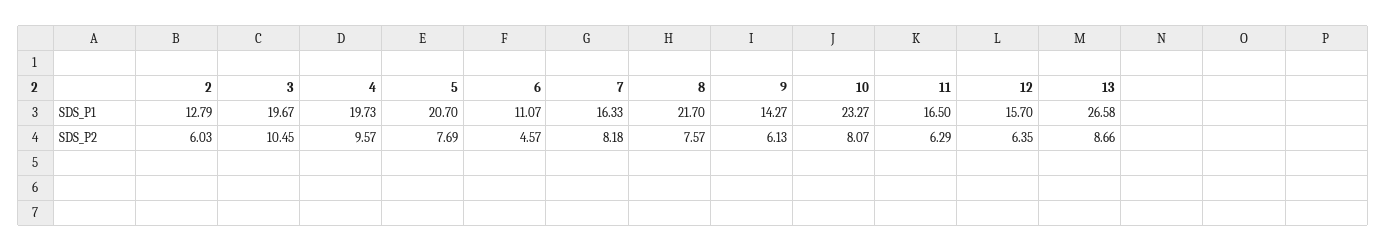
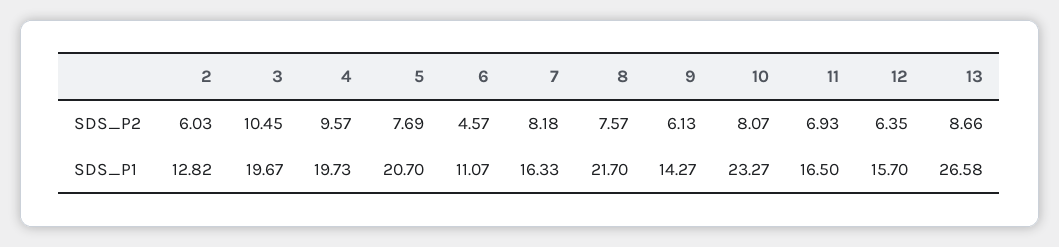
  {
    "2": {
-     "SDS_P1": 12.79,
+     "SDS_P1": 12.82,
      "SDS_P2": 6.03
    },
    "3": {
      "SDS_P1": 19.67,
      "SDS_P2": 10.45
    },
    "4": {
      "SDS_P1": 19.73,
      "SDS_P2": 9.57
    },
    "5": {
      "SDS_P1": 20.7,
      "SDS_P2": 7.69
    },
    "6": {
      "SDS_P1": 11.07,
      "SDS_P2": 4.57
    },
    "7": {
      "SDS_P1": 16.33,
      "SDS_P2": 8.18
    },
    "8": {
      "SDS_P1": 21.7,
      "SDS_P2": 7.57
    },
    "9": {
      "SDS_P1": 14.27,
      "SDS_P2": 6.13
    },
    "10": {
      "SDS_P1": 23.27,
      "SDS_P2": 8.07
    },
    "11": {
      "SDS_P1": 16.5,
-     "SDS_P2": 6.29
+     "SDS_P2": 6.93
    },
    "12": {
      "SDS_P1": 15.7,
      "SDS_P2": 6.35
    },
    "13": {
      "SDS_P1": 26.58,
      "SDS_P2": 8.66
    }
  }

